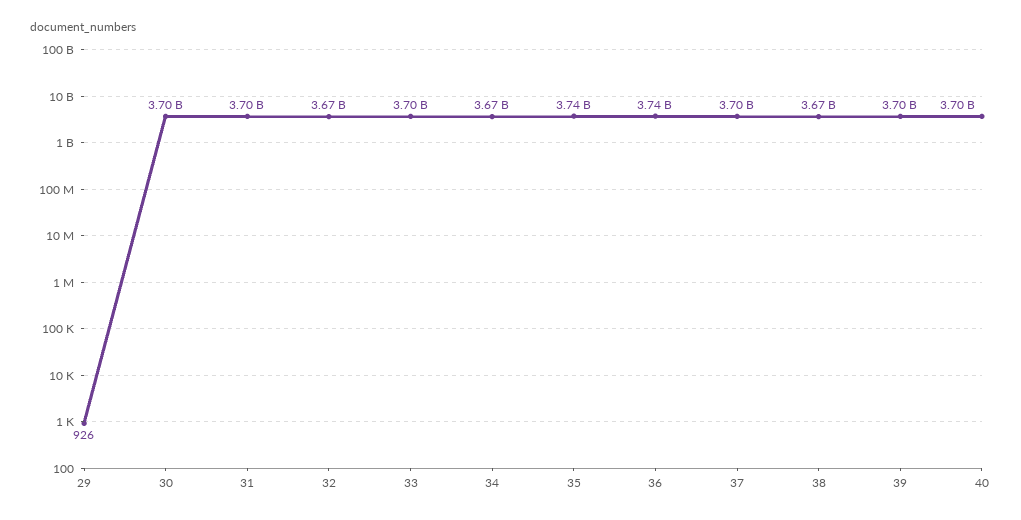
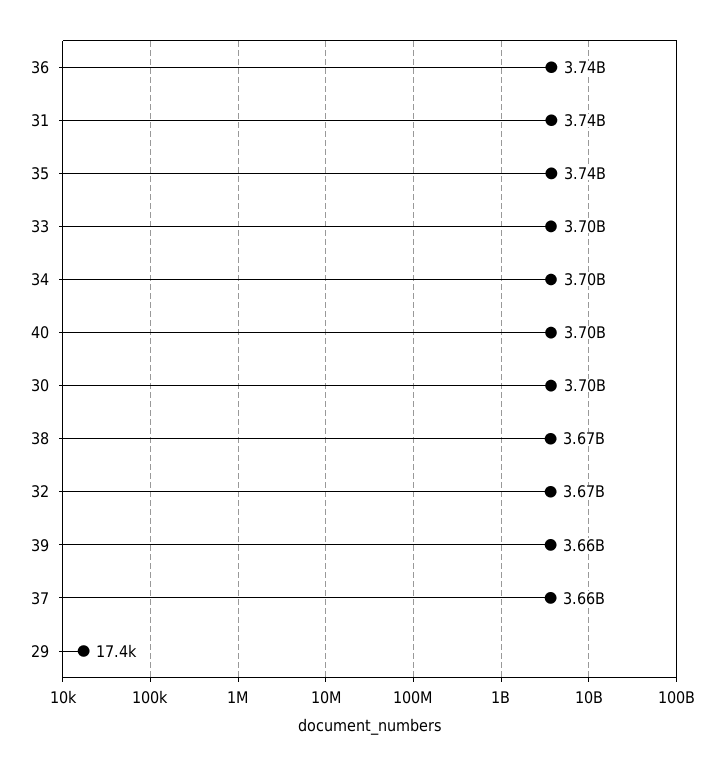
  {
-   "29": 926,
+   "29": 17400,
    "30": 3700000000,
-   "31": 3700000000,
+   "31": 3740000000,
    "32": 3670000000,
    "33": 3700000000,
-   "34": 3670000000,
+   "34": 3700000000,
    "35": 3740000000,
    "36": 3740000000,
-   "37": 3700000000,
+   "37": 3660000000,
    "38": 3670000000,
-   "39": 3700000000,
+   "39": 3660000000,
    "40": 3700000000
  }

